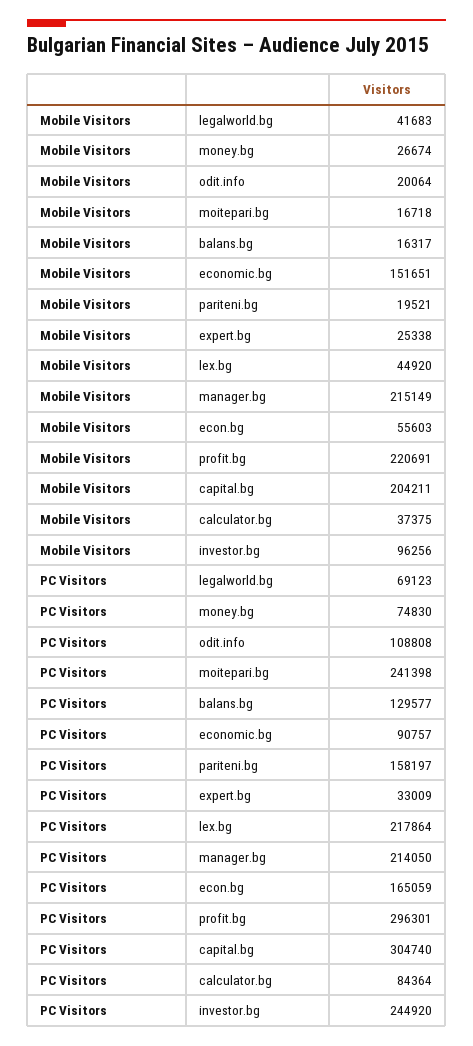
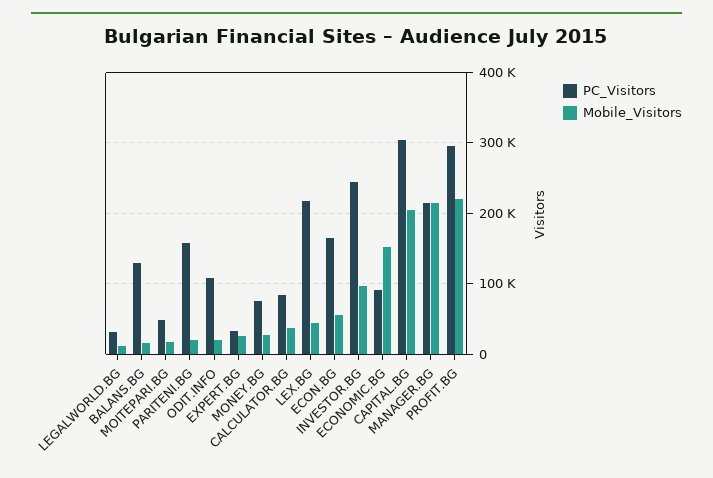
  {
    "Mobile Visitors": {
-     "legalworld.bg": 41683,
+     "legalworld.bg": 10000,
      "money.bg": 26674,
      "odit.info": 20064,
      "moitepari.bg": 16718,
      "balans.bg": 16317,
      "economic.bg": 151651,
      "pariteni.bg": 19521,
      "expert.bg": 25338,
      "lex.bg": 44920,
      "manager.bg": 215149,
      "econ.bg": 55603,
      "profit.bg": 220691,
      "capital.bg": 204211,
      "calculator.bg": 37375,
      "investor.bg": 96256
    },
    "PC Visitors": {
-     "legalworld.bg": 69123,
+     "legalworld.bg": 30000,
      "money.bg": 74830,
      "odit.info": 108808,
-     "moitepari.bg": 241398,
+     "moitepari.bg": 50000,
      "balans.bg": 129577,
      "economic.bg": 90757,
      "pariteni.bg": 158197,
      "expert.bg": 33009,
      "lex.bg": 217864,
      "manager.bg": 214050,
      "econ.bg": 165059,
      "profit.bg": 296301,
      "capital.bg": 304740,
      "calculator.bg": 84364,
      "investor.bg": 244920
    }
  }

